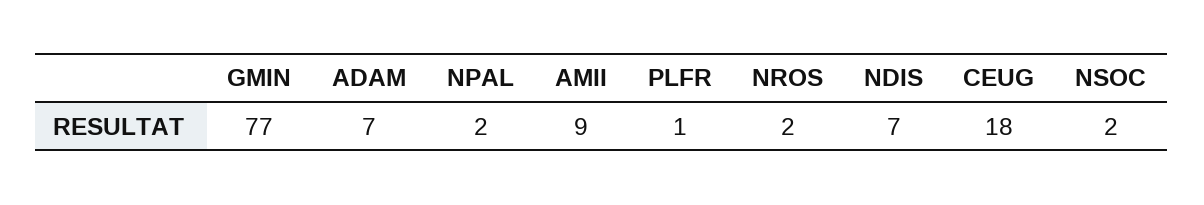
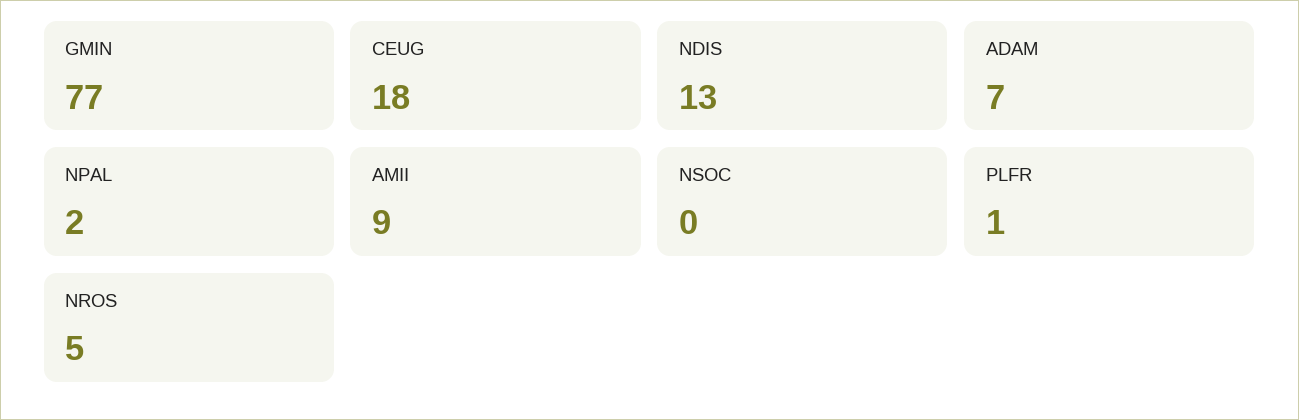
  {
    "GMIN": 77,
    "ADAM": 7,
    "NPAL": 2,
    "AMII": 9,
    "PLFR": 1,
-   "NROS": 2,
+   "NROS": 5,
-   "NDIS": 7,
+   "NDIS": 13,
    "CEUG": 18,
-   "NSOC": 2
+   "NSOC": 0
  }

